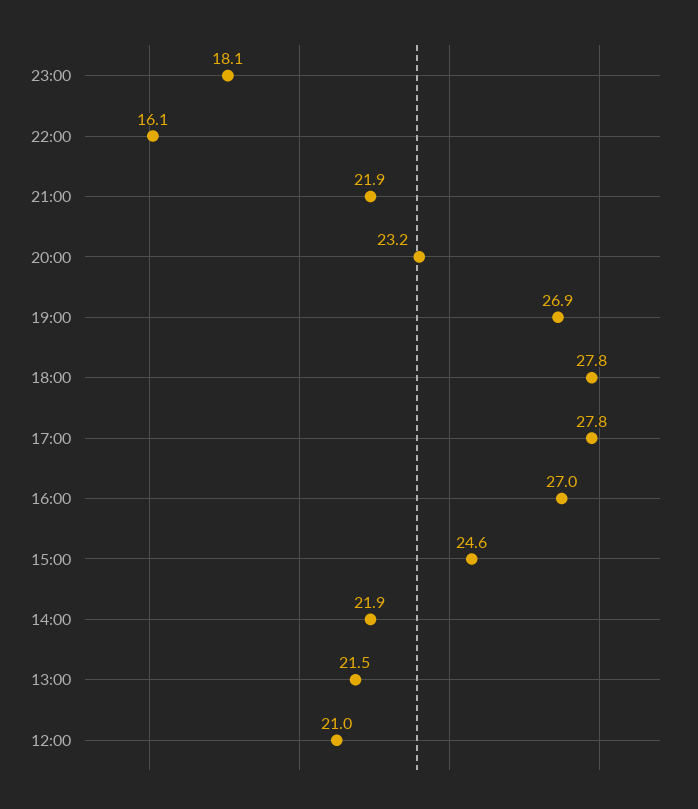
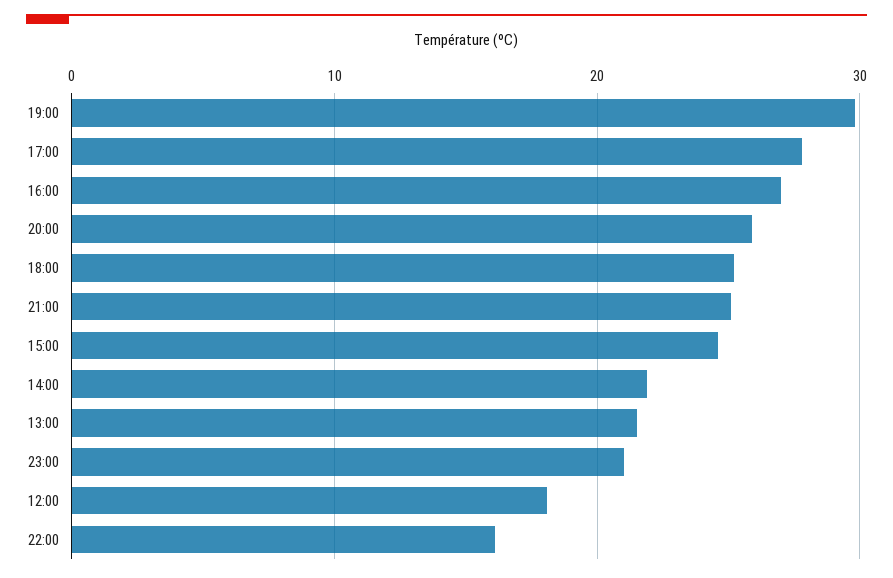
  {
-   "23:00": 18.1,
+   "23:00": 21,
    "22:00": 16.1,
-   "21:00": 21.9,
+   "21:00": 25,
-   "20:00": 23.2,
+   "20:00": 26,
-   "19:00": 26.9,
+   "19:00": 30,
-   "18:00": 27.8,
+   "18:00": 25,
    "17:00": 27.8,
    "16:00": 27,
    "15:00": 24.6,
    "14:00": 21.9,
    "13:00": 21.5,
-   "12:00": 21
+   "12:00": 18
  }

